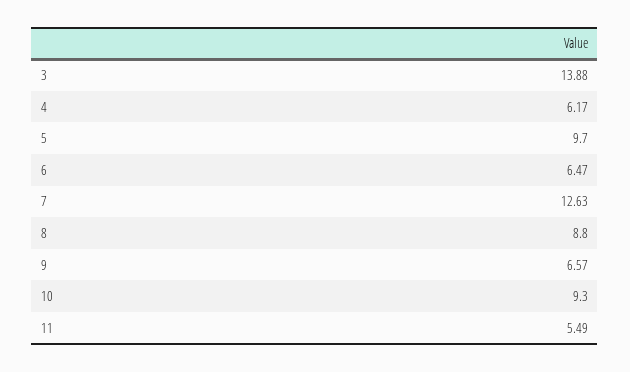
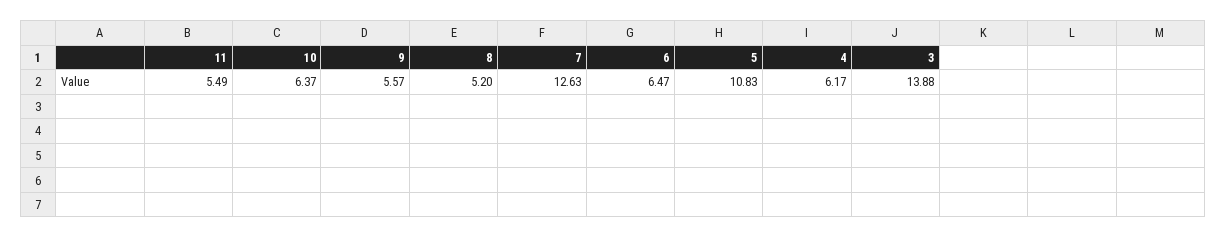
  {
    "3": 13.88,
    "4": 6.17,
-   "5": 9.7,
+   "5": 10.83,
    "6": 6.47,
    "7": 12.63,
-   "8": 8.8,
+   "8": 5.2,
-   "9": 6.57,
+   "9": 5.57,
-   "10": 9.3,
+   "10": 6.37,
    "11": 5.49
  }

